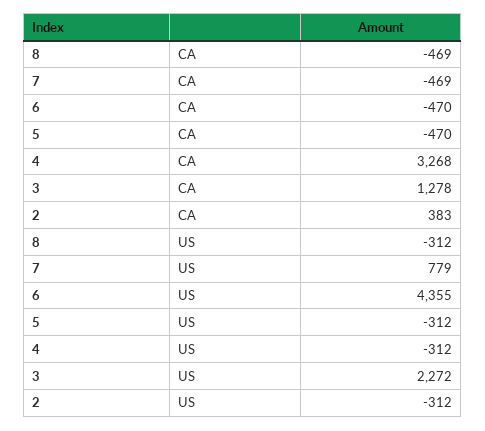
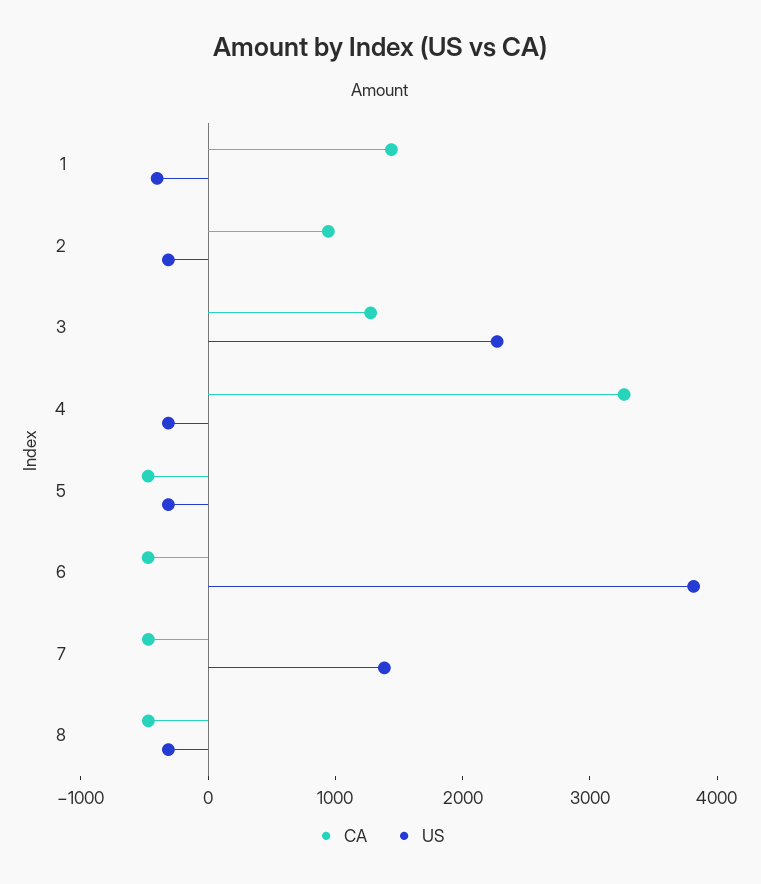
  {
    "CA": {
      "8": -469,
      "7": -469,
      "6": -470,
      "5": -470,
      "4": 3268,
      "3": 1278,
-     "2": 383
+     "2": 1000,
+     "1": 1400
    },
    "US": {
      "8": -312,
-     "7": 779,
+     "7": 1400,
-     "6": 4355,
+     "6": 3800,
      "5": -312,
      "4": -312,
      "3": 2272,
-     "2": -312
+     "2": -312,
+     "1": -400
    }
  }

